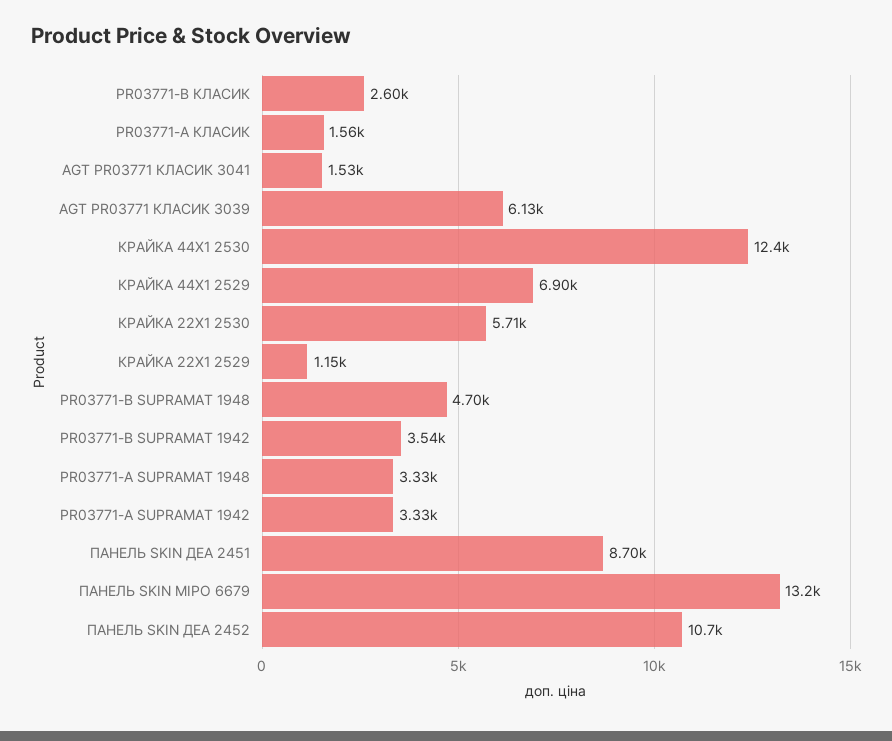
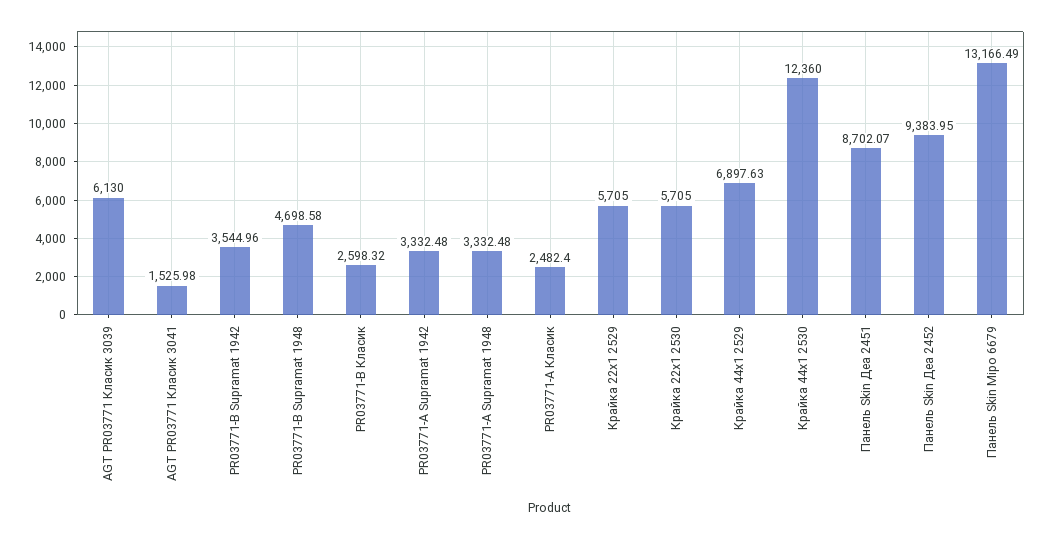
  {
    "PR03771-B КЛАСИК": 2598.32,
-   "PR03771-А КЛАСИК": 1560,
+   "PR03771-А КЛАСИК": 2482.4,
    "AGT PR03771 КЛАСИК 3041": 1525.98,
    "AGT PR03771 КЛАСИК 3039": 6130,
    "КРАЙКА 44X1 2530": 12360,
    "КРАЙКА 44X1 2529": 6897.63,
    "КРАЙКА 22X1 2530": 5705,
-   "КРАЙКА 22X1 2529": 1150,
+   "КРАЙКА 22X1 2529": 5705,
    "PR03771-B SUPRAMAT 1948": 4698.58,
    "PR03771-B SUPRAMAT 1942": 3544.96,
    "PR03771-А SUPRAMAT 1948": 3332.48,
    "PR03771-А SUPRAMAT 1942": 3332.48,
    "ПАНЕЛЬ SKIN ДЕА 2451": 8702.07,
    "ПАНЕЛЬ SKIN МІРО 6679": 13166.49,
-   "ПАНЕЛЬ SKIN ДЕА 2452": 10700
+   "ПАНЕЛЬ SKIN ДЕА 2452": 9383.95
  }

